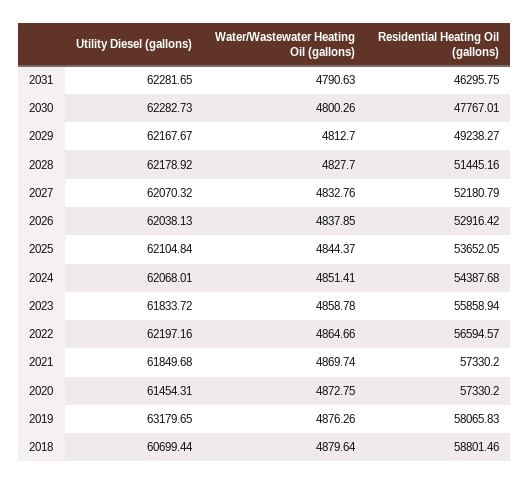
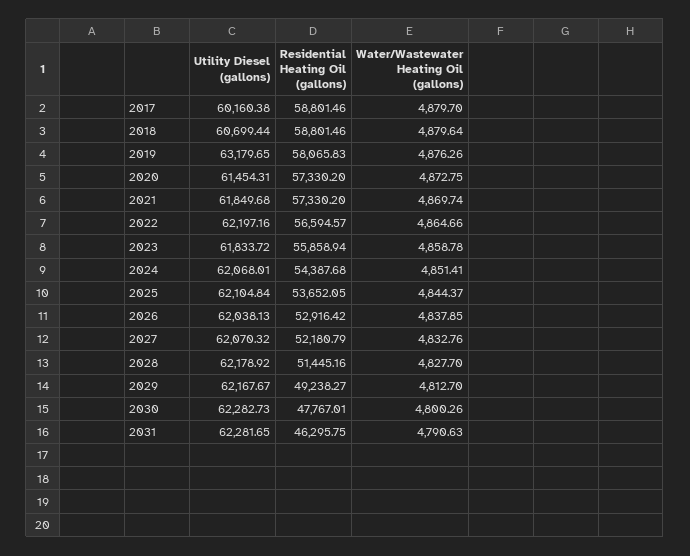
  {
    "Utility Diesel (gallons)": {
      "2031": 62281.65,
      "2030": 62282.73,
      "2029": 62167.67,
      "2028": 62178.92,
      "2027": 62070.32,
      "2026": 62038.13,
      "2025": 62104.84,
      "2024": 62068.01,
      "2023": 61833.72,
      "2022": 62197.16,
      "2021": 61849.68,
      "2020": 61454.31,
      "2019": 63179.65,
-     "2018": 60699.44
+     "2018": 60699.44,
+     "2017": 60160.38
    },
    "Water/Wastewater Heating Oil (gallons)": {
      "2031": 4790.63,
      "2030": 4800.26,
      "2029": 4812.7,
      "2028": 4827.7,
      "2027": 4832.76,
      "2026": 4837.85,
      "2025": 4844.37,
      "2024": 4851.41,
      "2023": 4858.78,
      "2022": 4864.66,
      "2021": 4869.74,
      "2020": 4872.75,
      "2019": 4876.26,
-     "2018": 4879.64
+     "2018": 4879.64,
+     "2017": 4879.7
    },
    "Residential Heating Oil (gallons)": {
      "2031": 46295.75,
      "2030": 47767.01,
      "2029": 49238.27,
      "2028": 51445.16,
      "2027": 52180.79,
      "2026": 52916.42,
      "2025": 53652.05,
      "2024": 54387.68,
      "2023": 55858.94,
      "2022": 56594.57,
      "2021": 57330.2,
      "2020": 57330.2,
      "2019": 58065.83,
-     "2018": 58801.46
+     "2018": 58801.46,
+     "2017": 58801.46
    }
  }

